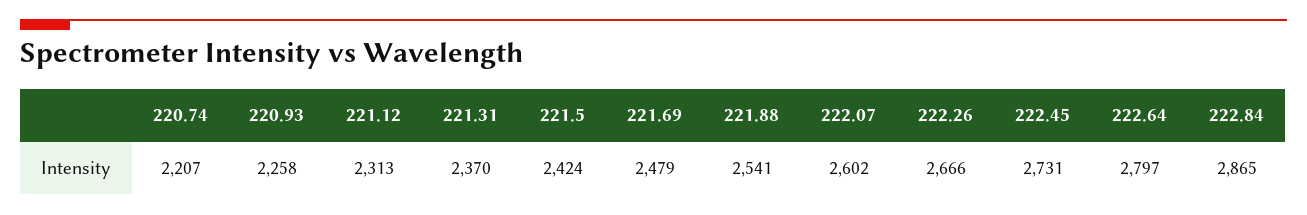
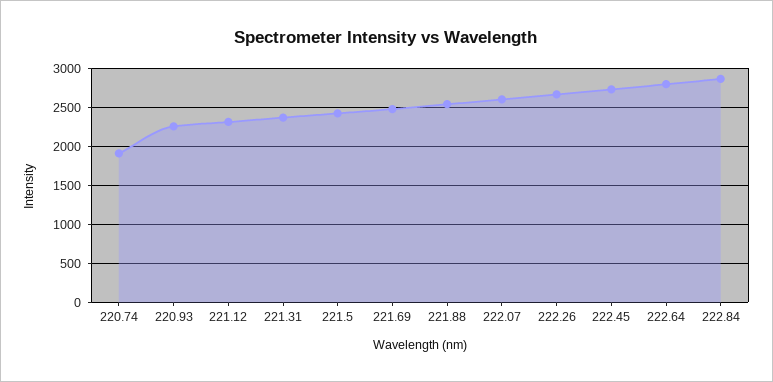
  {
-   "220.74": 2207,
+   "220.74": 1900,
    "220.93": 2258,
    "221.12": 2313,
    "221.31": 2370,
    "221.5": 2424,
    "221.69": 2479,
    "221.88": 2541,
    "222.07": 2602,
    "222.26": 2666,
    "222.45": 2731,
    "222.64": 2797,
    "222.84": 2865
  }

